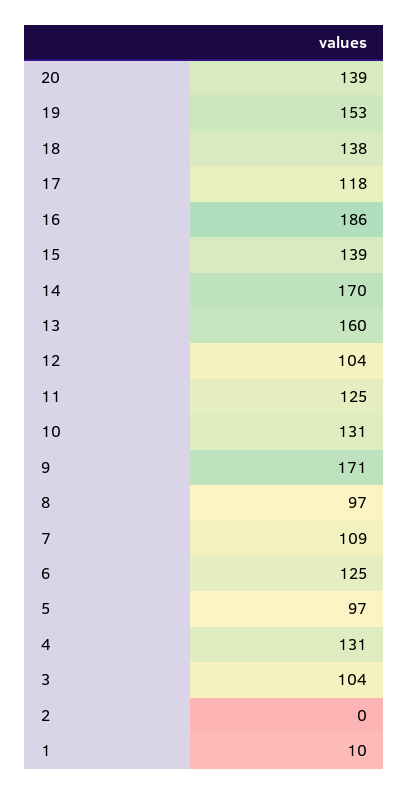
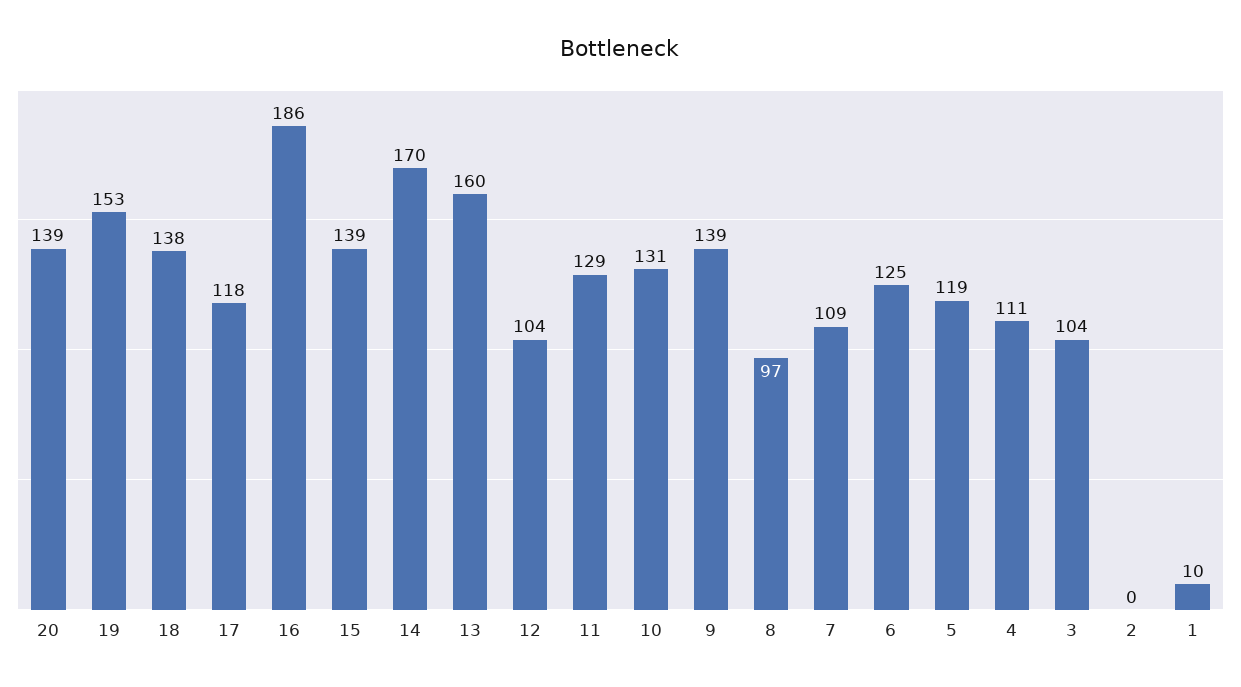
  {
    "20": 139,
    "19": 153,
    "18": 138,
    "17": 118,
    "16": 186,
    "15": 139,
    "14": 170,
    "13": 160,
    "12": 104,
-   "11": 125,
+   "11": 129,
    "10": 131,
-   "9": 171,
+   "9": 139,
    "8": 97,
    "7": 109,
    "6": 125,
-   "5": 97,
+   "5": 119,
-   "4": 131,
+   "4": 111,
    "3": 104,
    "2": 0,
    "1": 10
  }

